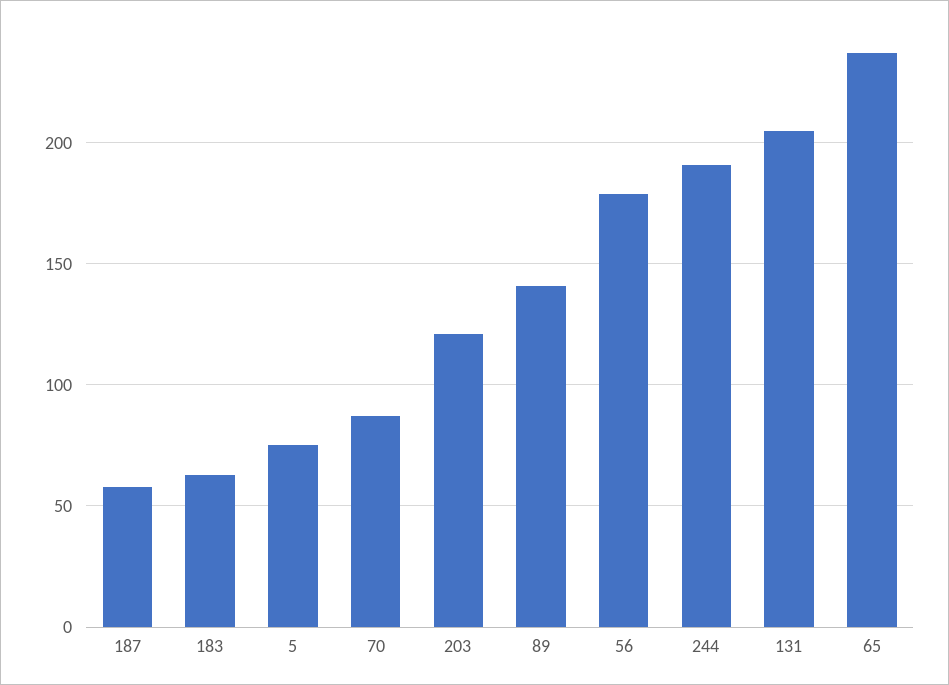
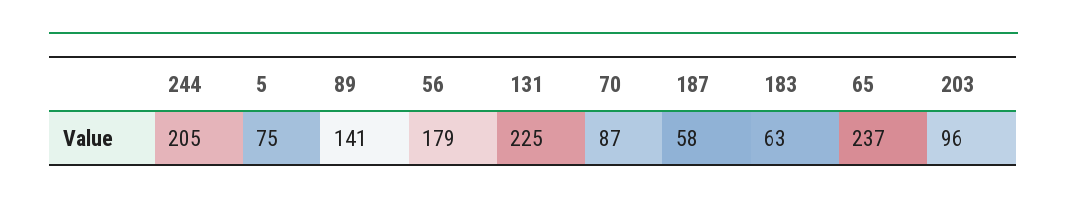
  {
    "187": 58,
    "183": 63,
    "5": 75,
    "70": 87,
-   "203": 120,
+   "203": 96,
    "89": 141,
    "56": 179,
-   "244": 190,
+   "244": 205,
-   "131": 205,
+   "131": 225,
    "65": 237
  }

